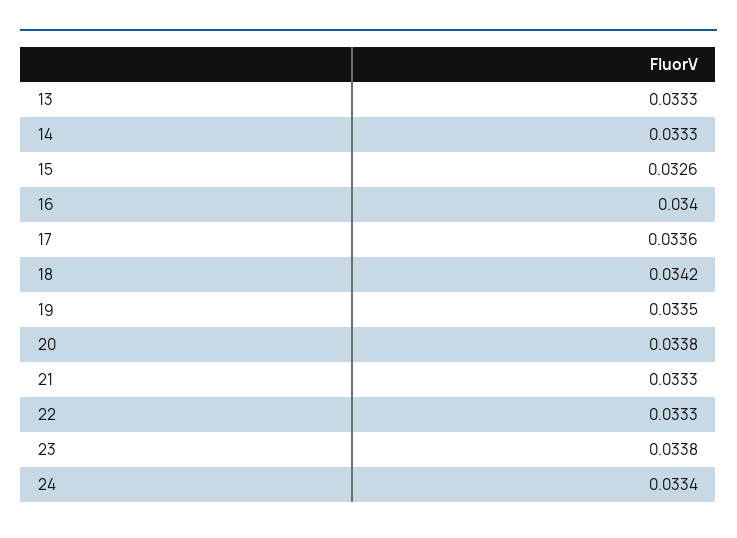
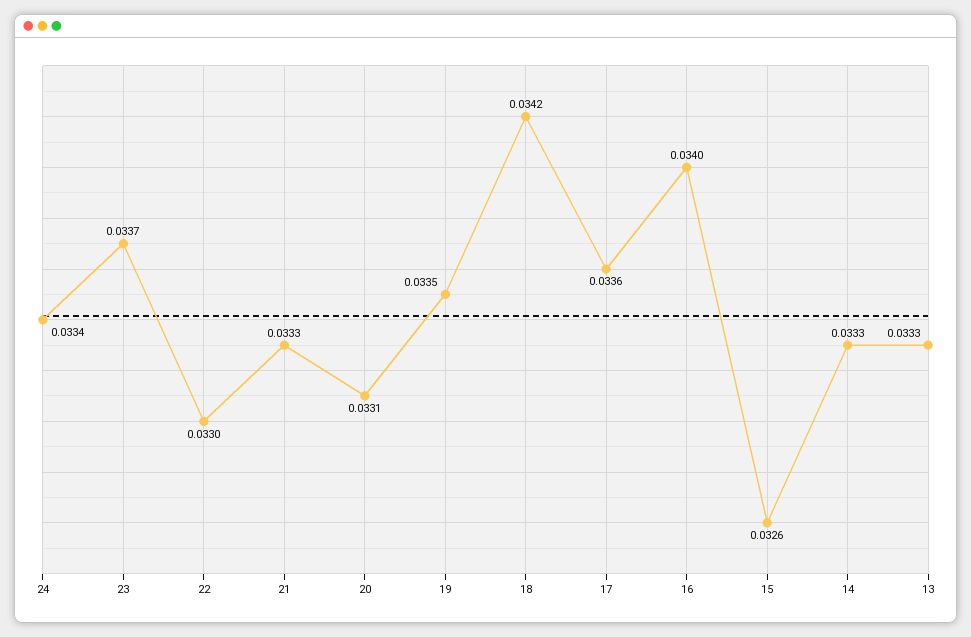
  {
    "13": 0.0333,
    "14": 0.0333,
    "15": 0.0326,
    "16": 0.034,
    "17": 0.0336,
    "18": 0.0342,
    "19": 0.0335,
-   "20": 0.0338,
+   "20": 0.0331,
    "21": 0.0333,
-   "22": 0.0333,
+   "22": 0.033,
-   "23": 0.0338,
+   "23": 0.0337,
    "24": 0.0334
  }

